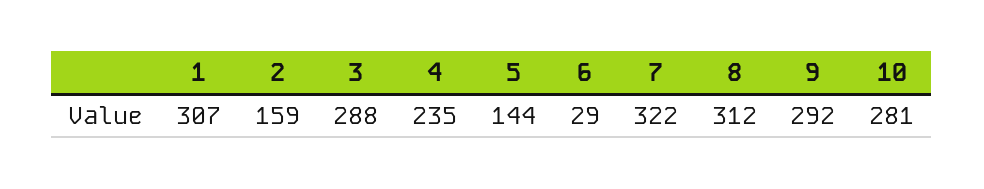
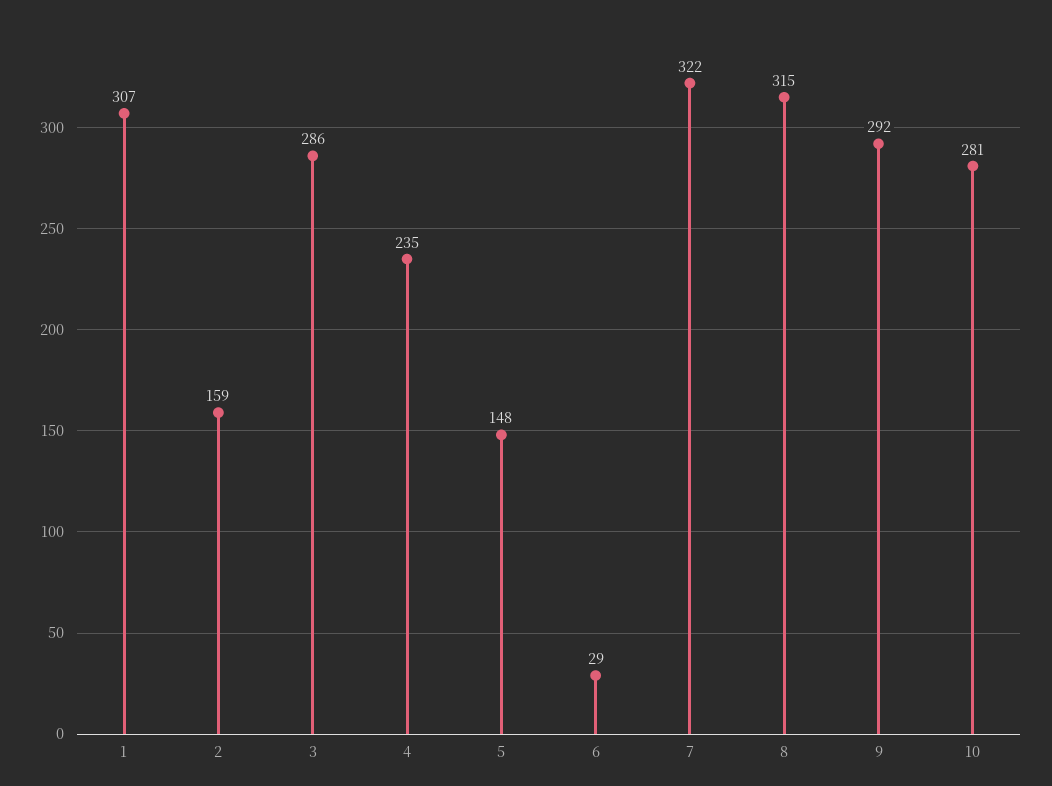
  {
    "1": 307,
    "2": 159,
-   "3": 288,
+   "3": 286,
    "4": 235,
-   "5": 144,
+   "5": 148,
    "6": 29,
    "7": 322,
-   "8": 312,
+   "8": 315,
    "9": 292,
    "10": 281
  }

